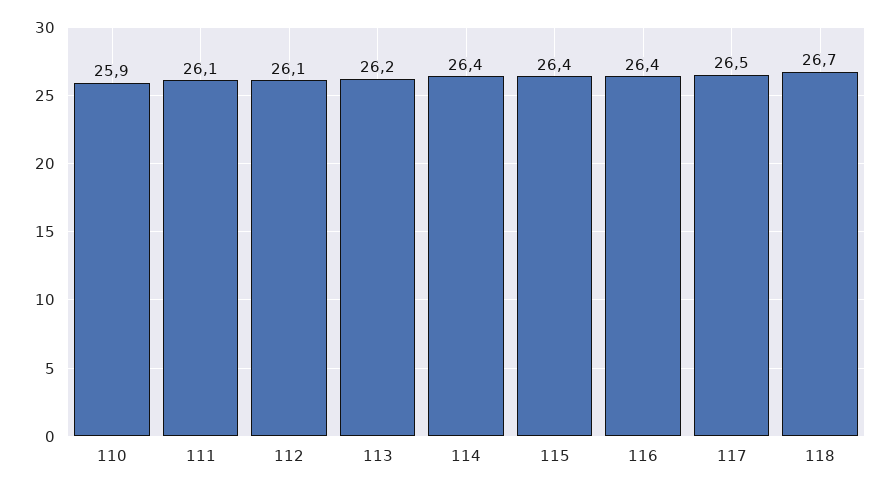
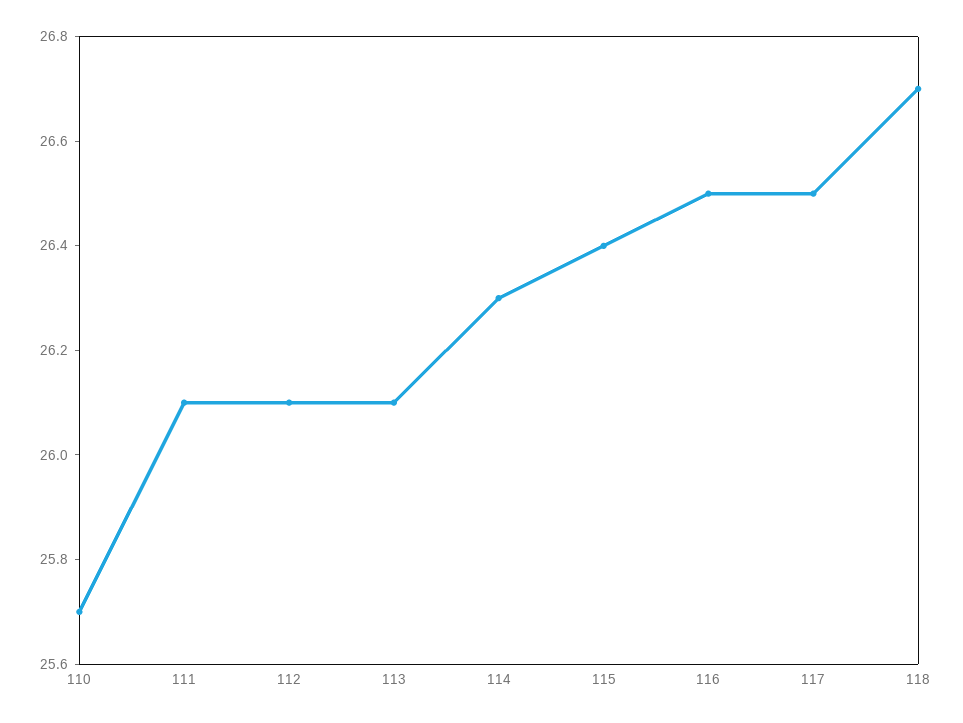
  {
-   "110": 25.9,
+   "110": 25.7,
    "111": 26.1,
    "112": 26.1,
-   "113": 26.2,
+   "113": 26.1,
-   "114": 26.4,
+   "114": 26.3,
    "115": 26.4,
-   "116": 26.4,
+   "116": 26.5,
    "117": 26.5,
    "118": 26.7
  }

